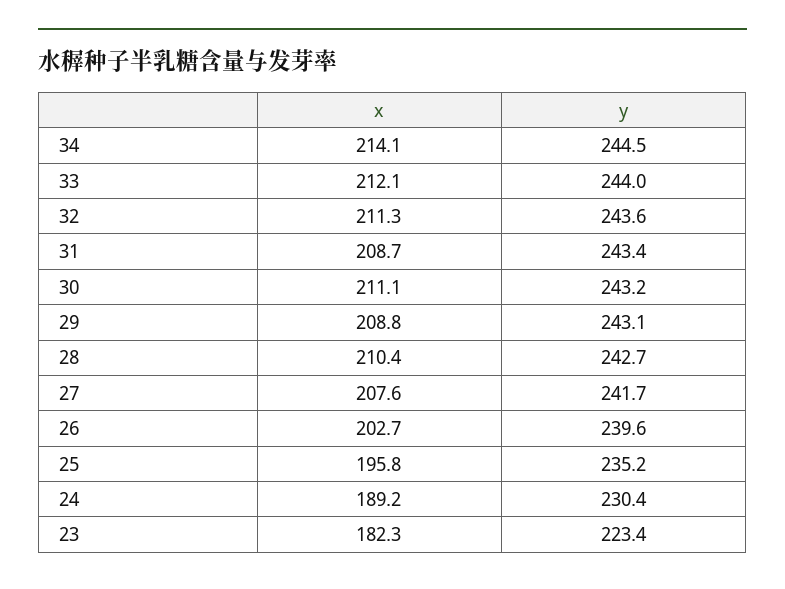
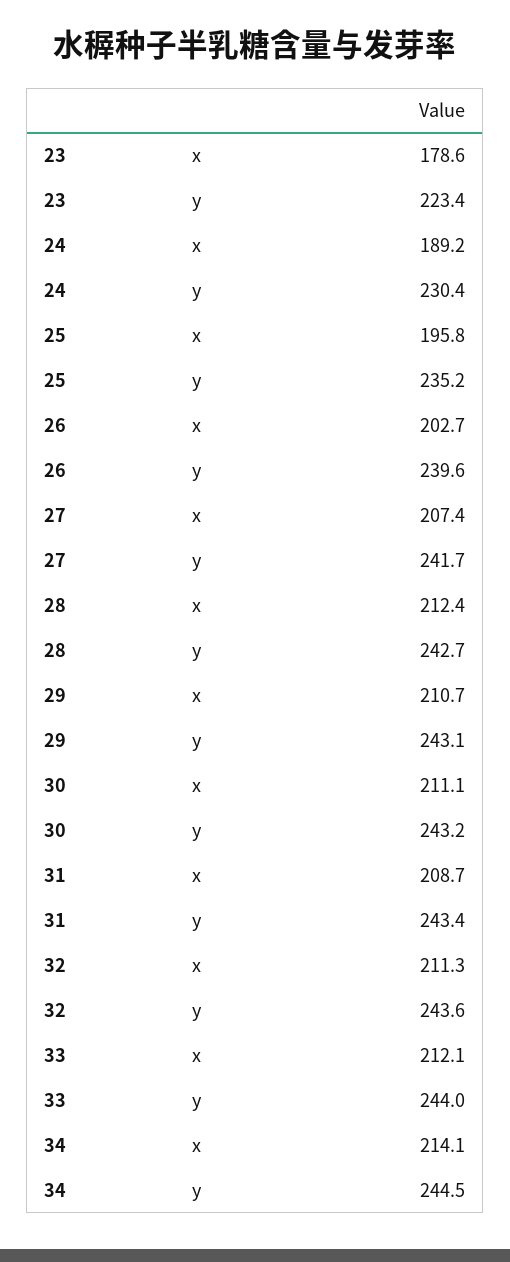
  {
    "x": {
      "34": 214.1,
      "33": 212.1,
      "32": 211.3,
      "31": 208.7,
      "30": 211.1,
-     "29": 208.8,
+     "29": 210.7,
-     "28": 210.4,
+     "28": 212.4,
-     "27": 207.6,
+     "27": 207.4,
      "26": 202.7,
      "25": 195.8,
      "24": 189.2,
-     "23": 182.3
+     "23": 178.6
    },
    "y": {
      "34": 244.5,
      "33": 244,
      "32": 243.6,
      "31": 243.4,
      "30": 243.2,
      "29": 243.1,
      "28": 242.7,
      "27": 241.7,
      "26": 239.6,
      "25": 235.2,
      "24": 230.4,
      "23": 223.4
    }
  }

